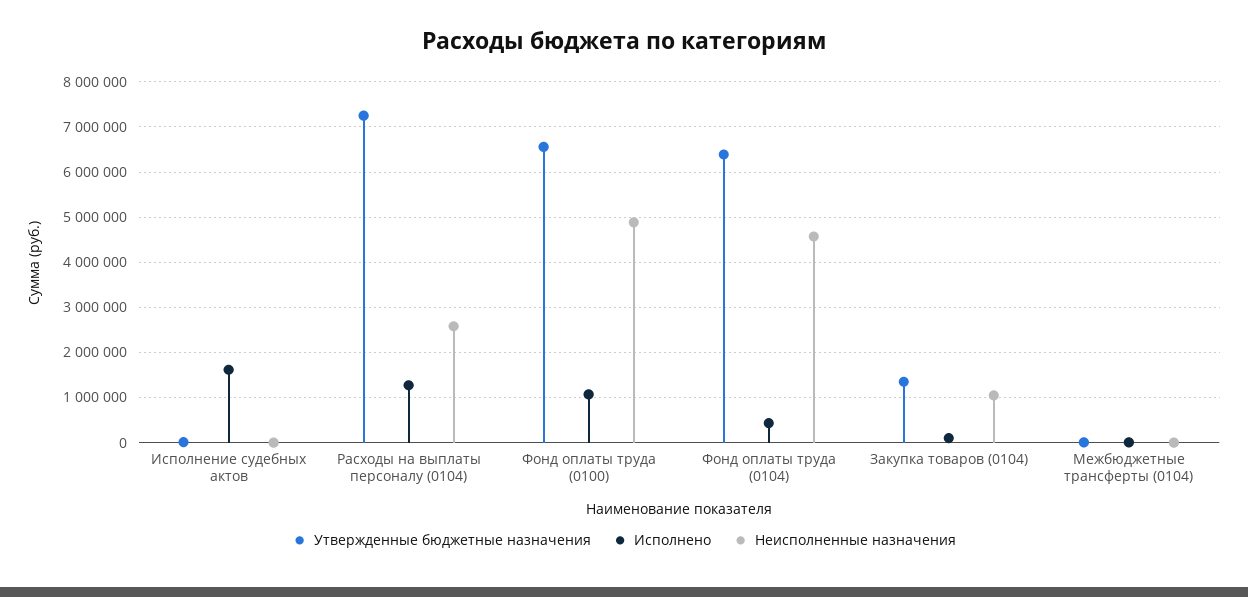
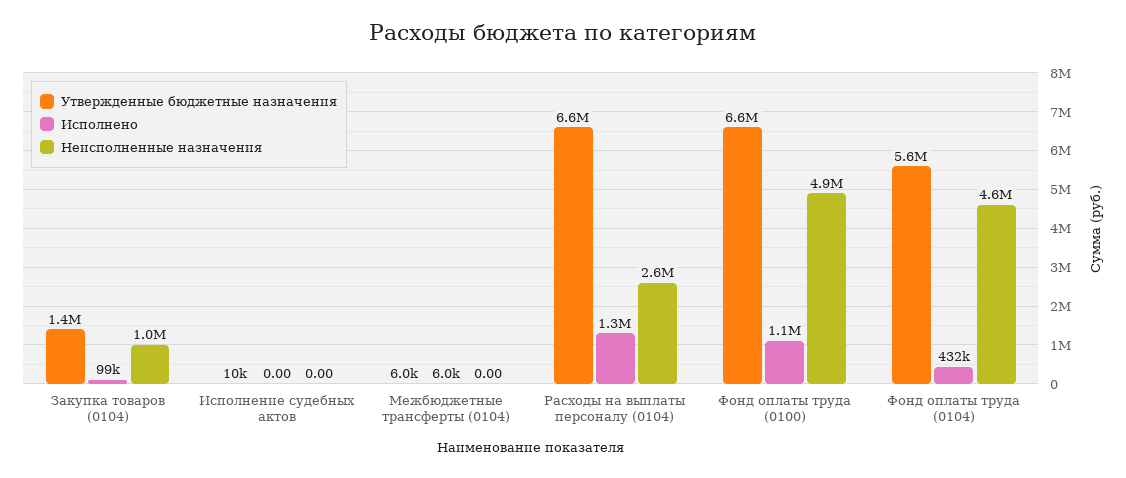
  {
    "Утвержденные бюджетные назначения": {
      "Исполнение судебных актов": 10000,
-     "Расходы на выплаты персоналу (0104)": 7200000,
+     "Расходы на выплаты персоналу (0104)": 6600000,
      "Фонд оплаты труда (0100)": 6600000,
-     "Фонд оплаты труда (0104)": 6400000,
+     "Фонд оплаты труда (0104)": 5600000,
      "Закупка товаров (0104)": 1400000,
      "Межбюджетные трансферты (0104)": 6000
    },
    "Исполнено": {
-     "Исполнение судебных актов": 1600000,
+     "Исполнение судебных актов": 0,
      "Расходы на выплаты персоналу (0104)": 1300000,
      "Фонд оплаты труда (0100)": 1100000,
      "Фонд оплаты труда (0104)": 432000,
      "Закупка товаров (0104)": 99000,
      "Межбюджетные трансферты (0104)": 6000
    },
    "Неисполненные назначения": {
      "Исполнение судебных актов": 0,
      "Расходы на выплаты персоналу (0104)": 2600000,
      "Фонд оплаты труда (0100)": 4900000,
      "Фонд оплаты труда (0104)": 4600000,
      "Закупка товаров (0104)": 1000000,
      "Межбюджетные трансферты (0104)": 0
    }
  }

